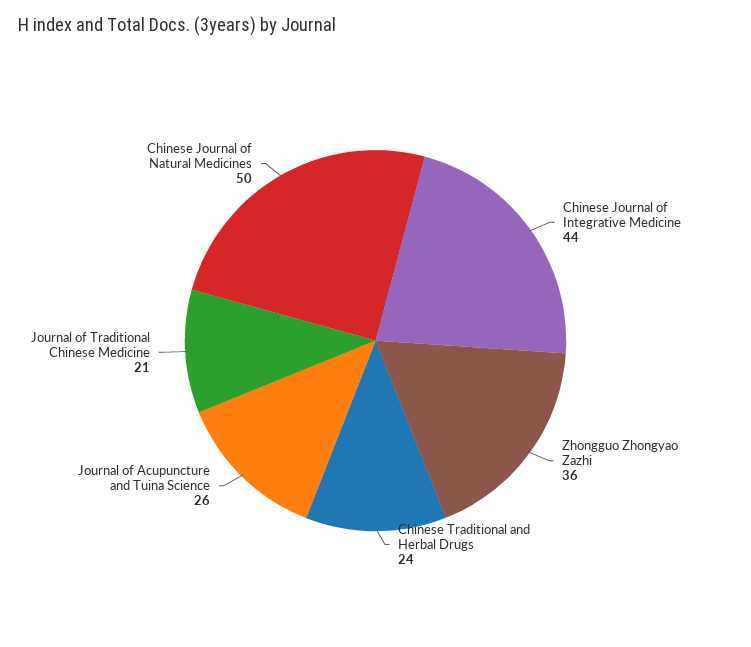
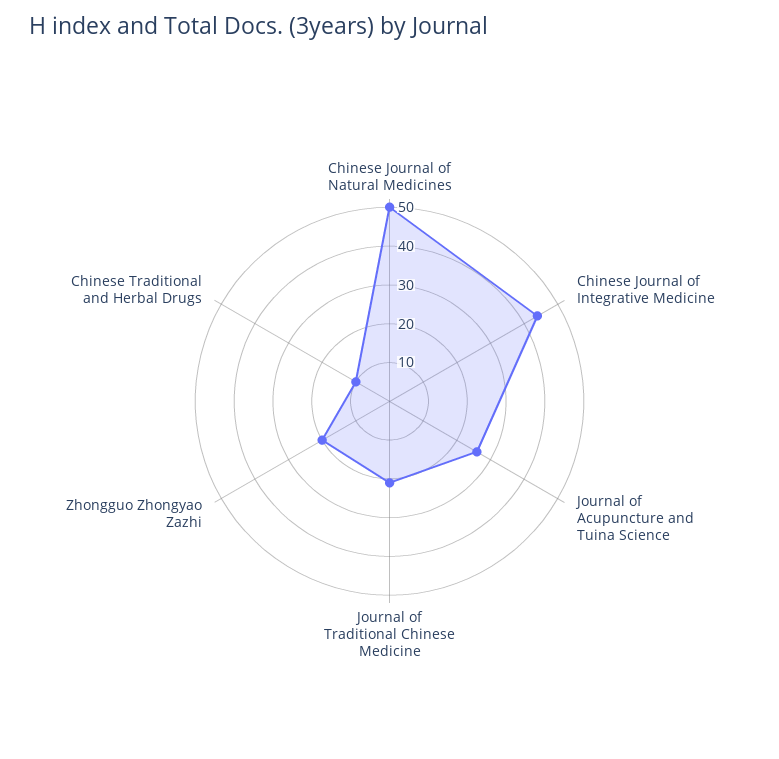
  {
    "Chinese Journal of Integrative Medicine": 44,
-   "Zhongguo Zhongyao Zazhi": 36,
+   "Zhongguo Zhongyao Zazhi": 20,
-   "Chinese Traditional and Herbal Drugs": 24,
+   "Chinese Traditional and Herbal Drugs": 10,
    "Journal of Acupuncture and Tuina Science": 26,
    "Journal of Traditional Chinese Medicine": 21,
    "Chinese Journal of Natural Medicines": 50
  }

